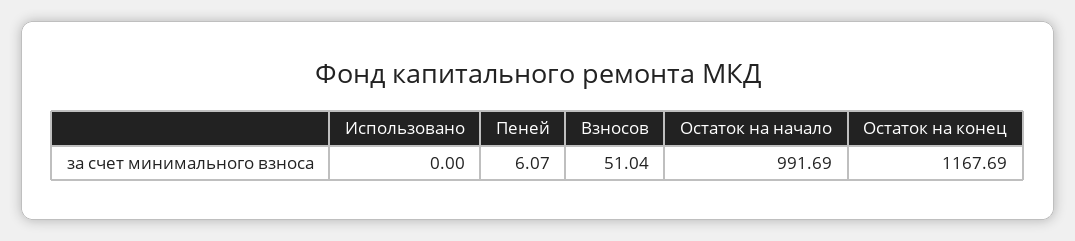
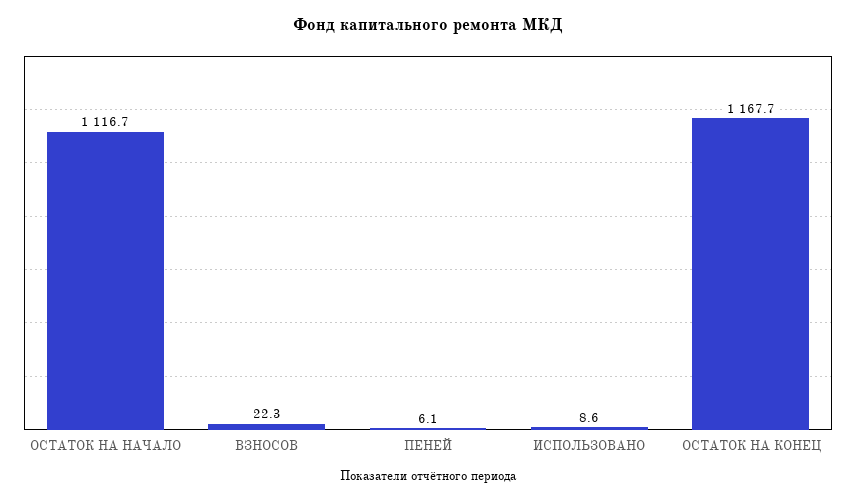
  {
-   "Использовано": 0,
+   "Использовано": 8.6,
    "Пеней": 6.07,
-   "Взносов": 51.04,
+   "Взносов": 22.3,
-   "Остаток на начало": 991.69,
+   "Остаток на начало": 1116.7,
    "Остаток на конец": 1167.69
  }

